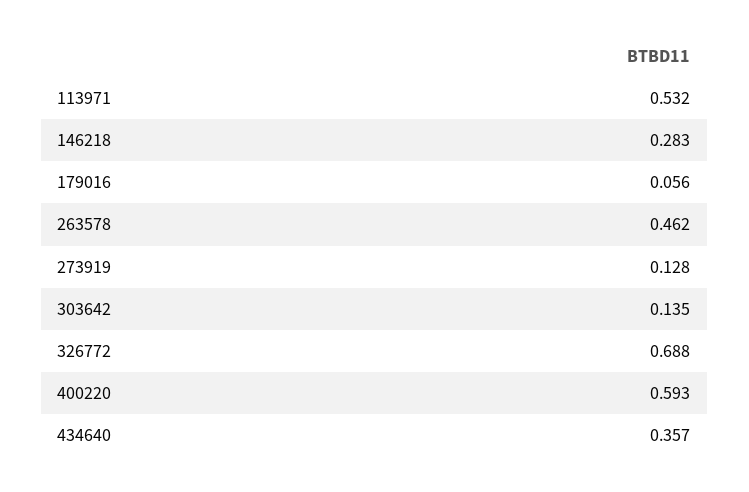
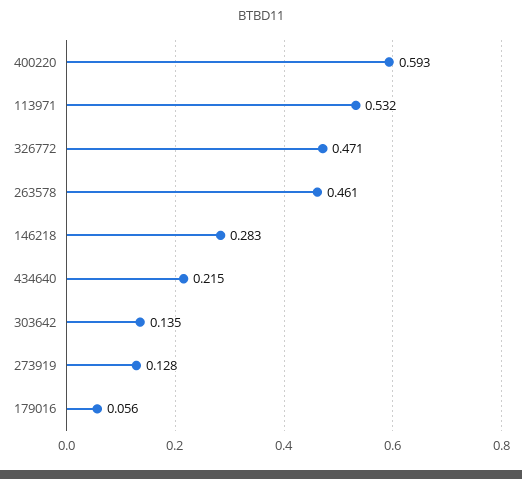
  {
    "113971": 0.532,
    "146218": 0.283,
    "179016": 0.056,
-   "263578": 0.462,
+   "263578": 0.461,
    "273919": 0.128,
    "303642": 0.135,
-   "326772": 0.688,
+   "326772": 0.471,
    "400220": 0.593,
-   "434640": 0.357
+   "434640": 0.215
  }

